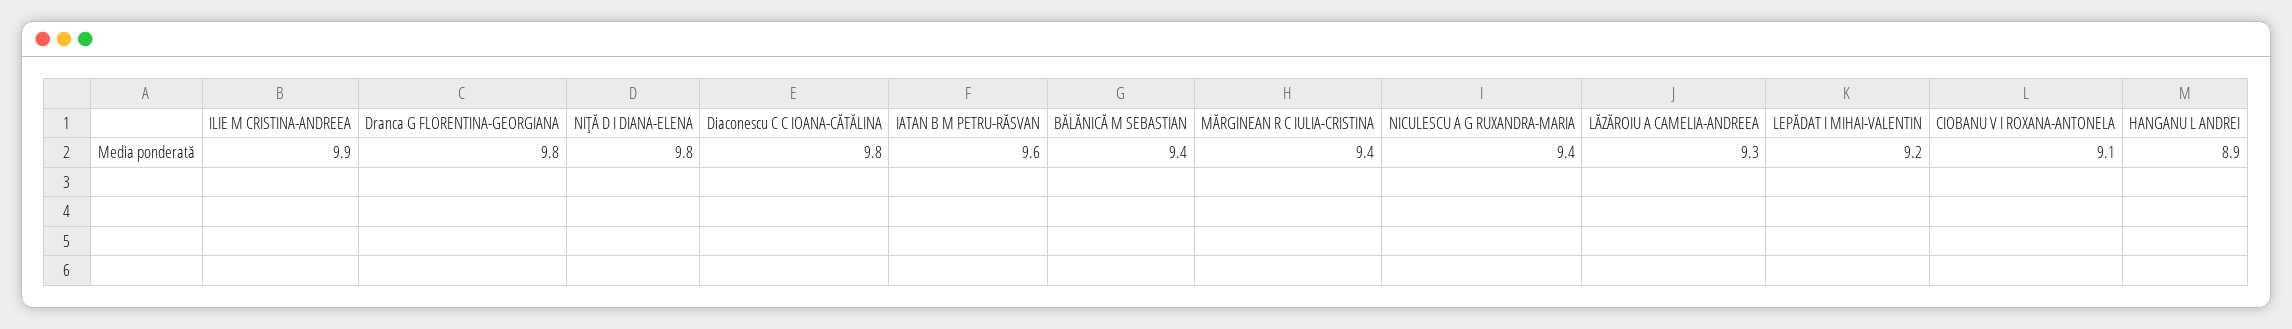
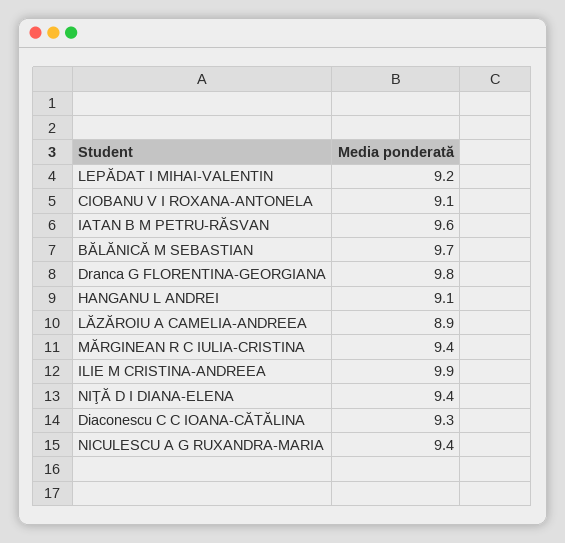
  {
    "ILIE M CRISTINA-ANDREEA": 9.9,
    "Dranca G FLORENTINA-GEORGIANA": 9.8,
-   "NIŢĂ D I DIANA-ELENA": 9.8,
+   "NIŢĂ D I DIANA-ELENA": 9.4,
-   "Diaconescu C C IOANA-CĂTĂLINA": 9.8,
+   "Diaconescu C C IOANA-CĂTĂLINA": 9.3,
    "IATAN B M PETRU-RĂSVAN": 9.6,
-   "BĂLĂNICĂ M SEBASTIAN": 9.4,
+   "BĂLĂNICĂ M SEBASTIAN": 9.7,
    "MĂRGINEAN R C IULIA-CRISTINA": 9.4,
    "NICULESCU A G RUXANDRA-MARIA": 9.4,
-   "LĂZĂROIU A CAMELIA-ANDREEA": 9.3,
+   "LĂZĂROIU A CAMELIA-ANDREEA": 8.9,
    "LEPĂDAT I MIHAI-VALENTIN": 9.2,
    "CIOBANU V I ROXANA-ANTONELA": 9.1,
-   "HANGANU L ANDREI": 8.9
+   "HANGANU L ANDREI": 9.1
  }

